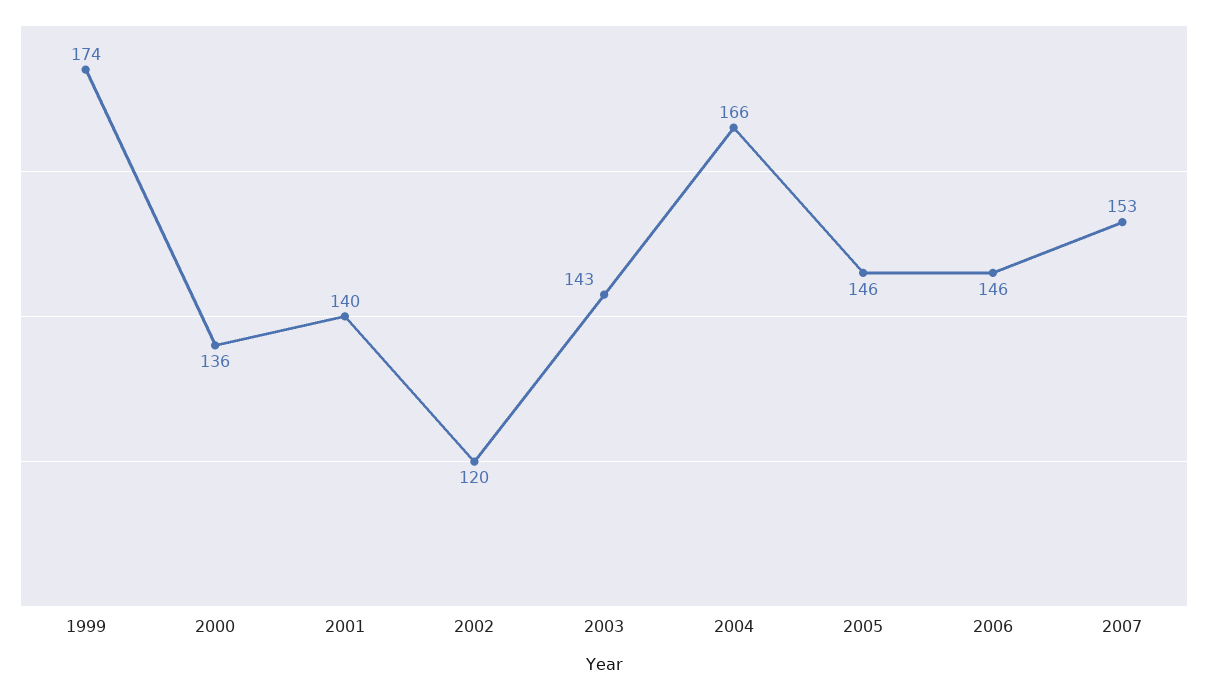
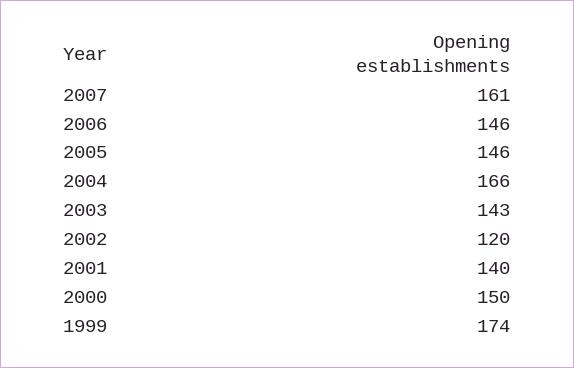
  {
    "1999": 174,
-   "2000": 136,
+   "2000": 150,
    "2001": 140,
    "2002": 120,
    "2003": 143,
    "2004": 166,
    "2005": 146,
    "2006": 146,
-   "2007": 153
+   "2007": 161
  }

